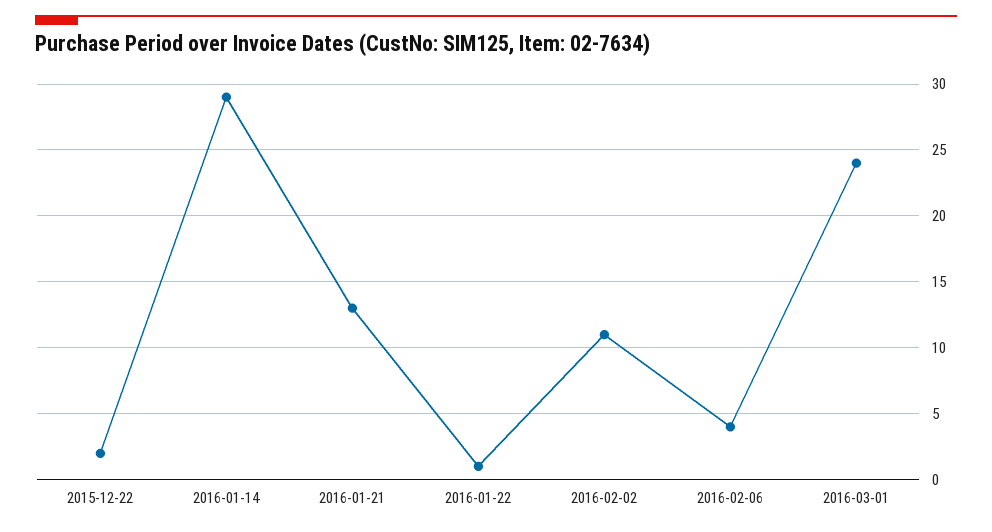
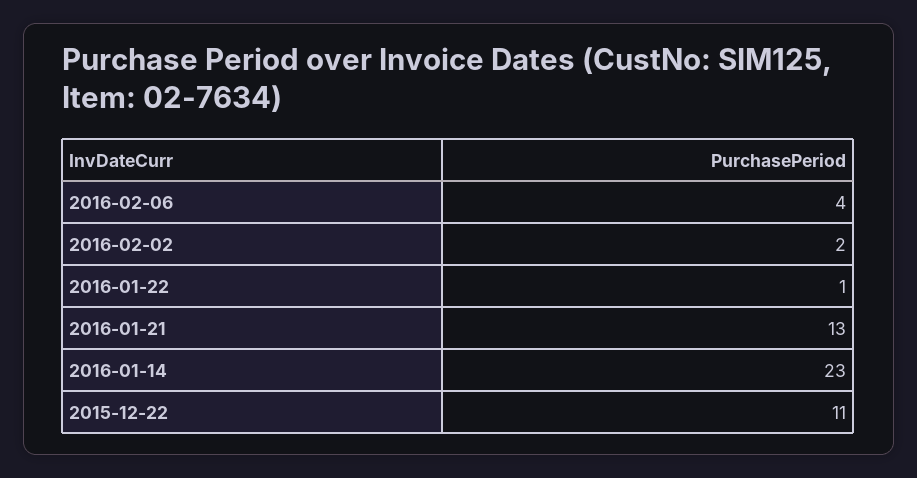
  {
-   "2015-12-22": 2,
+   "2015-12-22": 11,
-   "2016-01-14": 29,
+   "2016-01-14": 23,
    "2016-01-21": 13,
    "2016-01-22": 1,
-   "2016-02-02": 11,
+   "2016-02-02": 2,
-   "2016-02-06": 4,
+   "2016-02-06": 4
-   "2016-03-01": 24
  }

